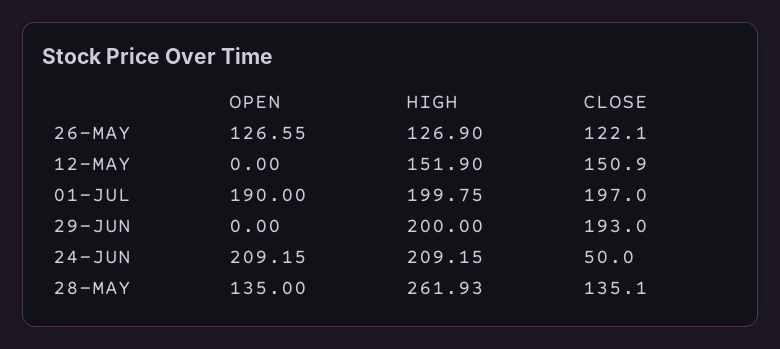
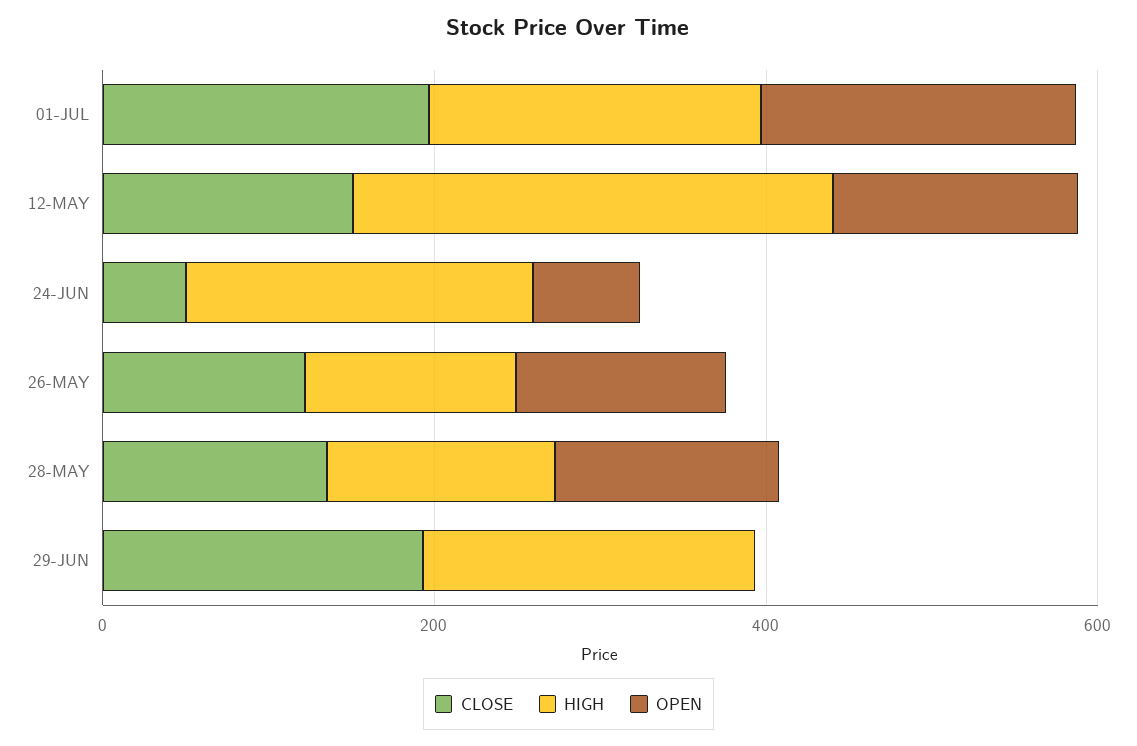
  {
    "OPEN": {
      "26-MAY": 126.55,
-     "12-MAY": 0,
+     "12-MAY": 150,
      "01-JUL": 190,
      "29-JUN": 0,
-     "24-JUN": 209.15,
+     "24-JUN": 50,
      "28-MAY": 135
    },
    "HIGH": {
      "26-MAY": 126.9,
-     "12-MAY": 151.9,
+     "12-MAY": 300,
      "01-JUL": 199.75,
      "29-JUN": 200,
      "24-JUN": 209.15,
-     "28-MAY": 261.93
+     "28-MAY": 150
    },
    "CLOSE": {
      "26-MAY": 122.1,
      "12-MAY": 150.9,
      "01-JUL": 197,
      "29-JUN": 193,
      "24-JUN": 50,
      "28-MAY": 135.1
    }
  }

